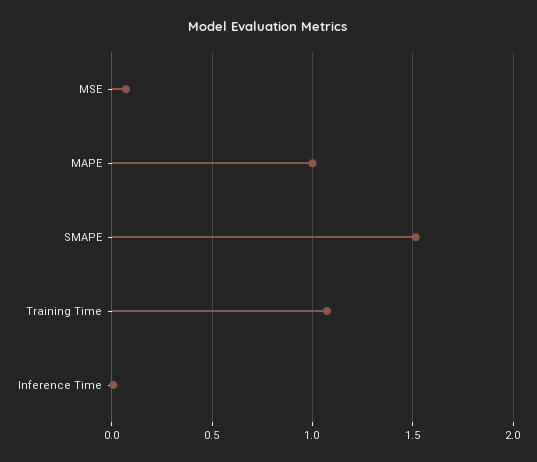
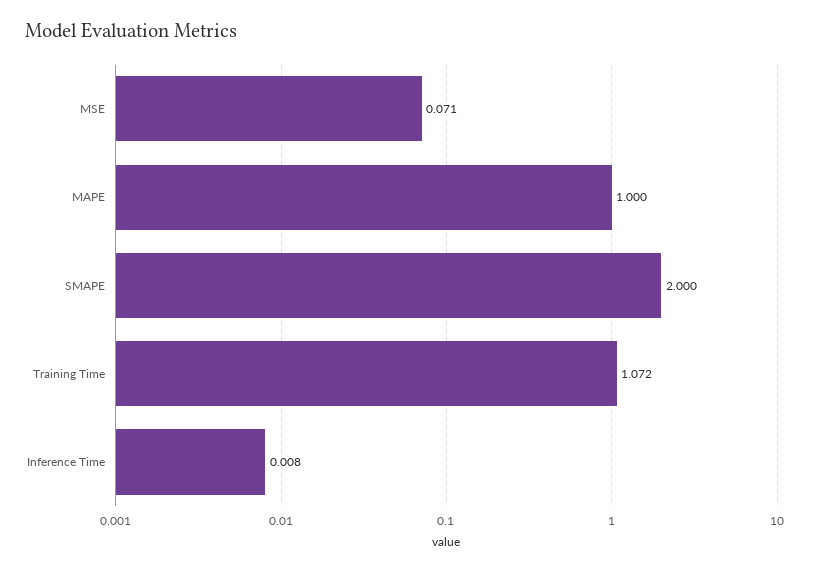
  {
    "MSE": 0.071,
    "MAPE": 1,
-   "SMAPE": 1.5,
+   "SMAPE": 2,
    "Training Time": 1.072,
    "Inference Time": 0.008
  }

